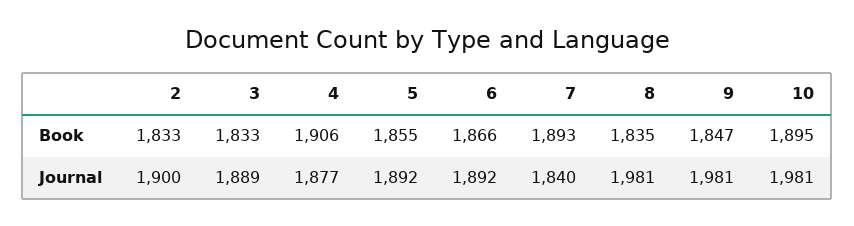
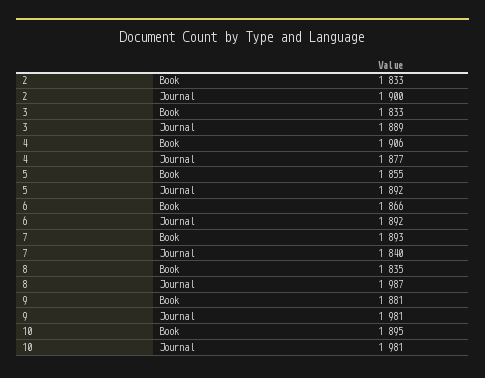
  {
    "2": {
      "Book": 1833,
      "Journal": 1900
    },
    "3": {
      "Book": 1833,
      "Journal": 1889
    },
    "4": {
      "Book": 1906,
      "Journal": 1877
    },
    "5": {
      "Book": 1855,
      "Journal": 1892
    },
    "6": {
      "Book": 1866,
      "Journal": 1892
    },
    "7": {
      "Book": 1893,
      "Journal": 1840
    },
    "8": {
      "Book": 1835,
-     "Journal": 1981
+     "Journal": 1987
    },
    "9": {
-     "Book": 1847,
+     "Book": 1881,
      "Journal": 1981
    },
    "10": {
      "Book": 1895,
      "Journal": 1981
    }
  }

